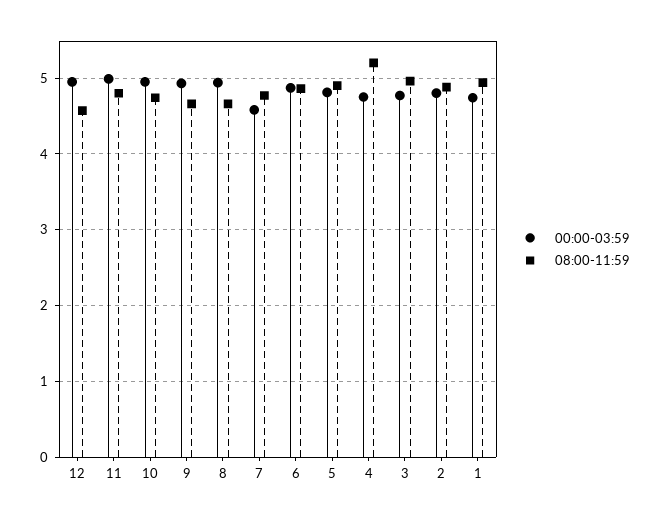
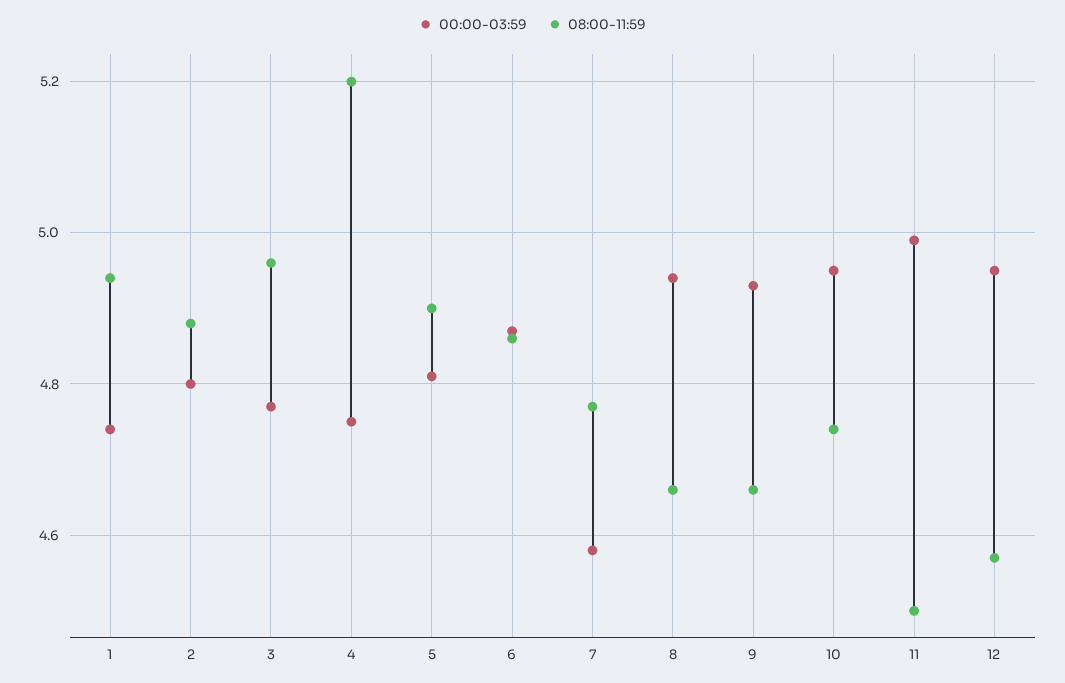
  {
    "00:00-03:59": {
      "12": 4.95,
      "11": 5,
      "10": 4.95,
      "9": 4.95,
      "8": 4.95,
      "7": 4.6,
      "6": 4.85,
      "5": 4.8,
      "4": 4.75,
      "3": 4.75,
      "2": 4.8,
      "1": 4.75
    },
    "08:00-11:59": {
      "12": 4.55,
-     "11": 4.8,
+     "11": 4.5,
      "10": 4.75,
      "9": 4.65,
      "8": 4.65,
      "7": 4.75,
      "6": 4.85,
      "5": 4.9,
      "4": 5.2,
      "3": 4.95,
      "2": 4.9,
      "1": 4.95
    }
  }

